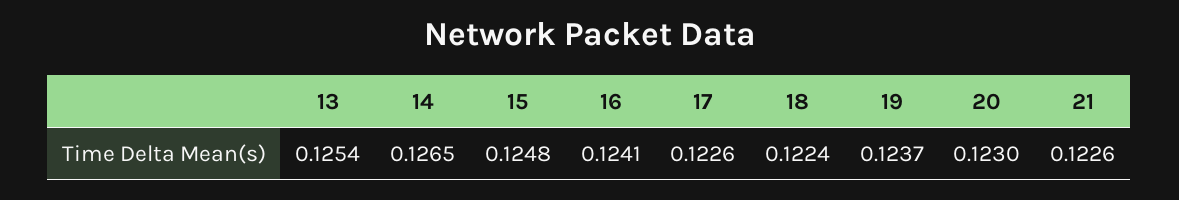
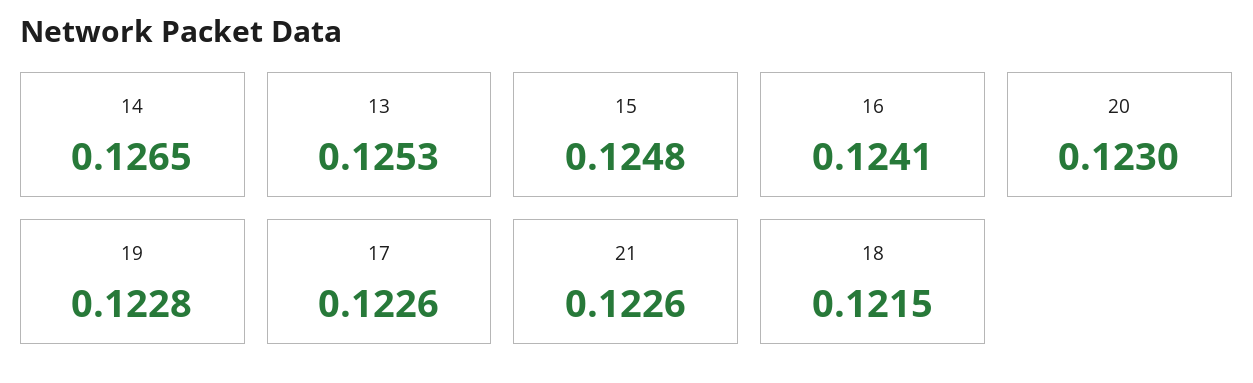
  {
-   "13": 0.1254,
+   "13": 0.1253,
    "14": 0.1265,
    "15": 0.1248,
    "16": 0.1241,
    "17": 0.1226,
-   "18": 0.1224,
+   "18": 0.1215,
-   "19": 0.1237,
+   "19": 0.1228,
    "20": 0.123,
    "21": 0.1226
  }

